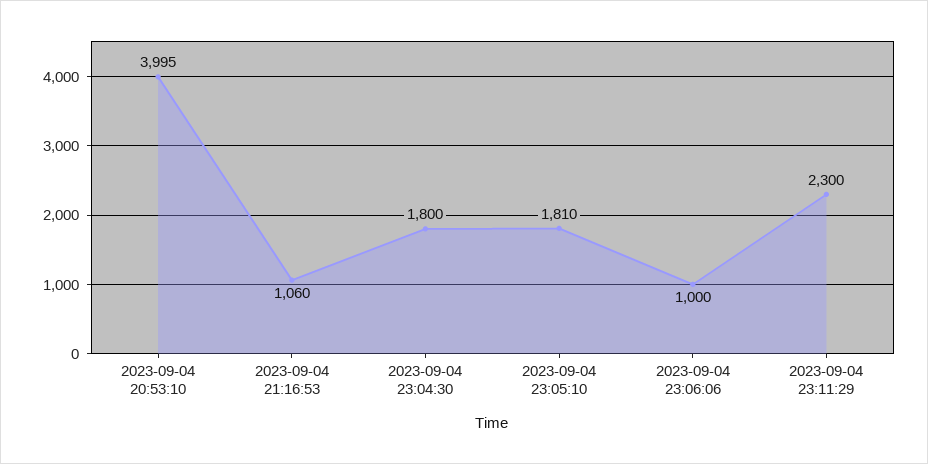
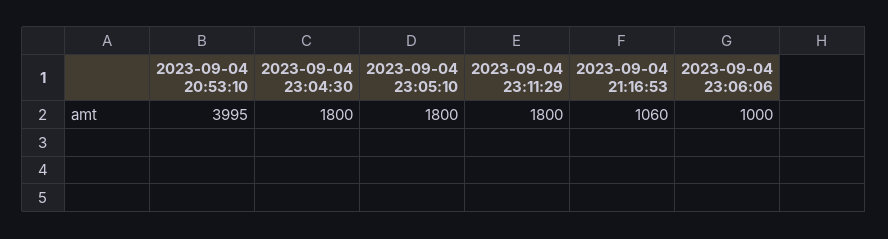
  {
    "2023-09-04 20:53:10": 3995,
    "2023-09-04 21:16:53": 1060,
    "2023-09-04 23:04:30": 1800,
-   "2023-09-04 23:05:10": 1810,
+   "2023-09-04 23:05:10": 1800,
    "2023-09-04 23:06:06": 1000,
-   "2023-09-04 23:11:29": 2300
+   "2023-09-04 23:11:29": 1800
  }

